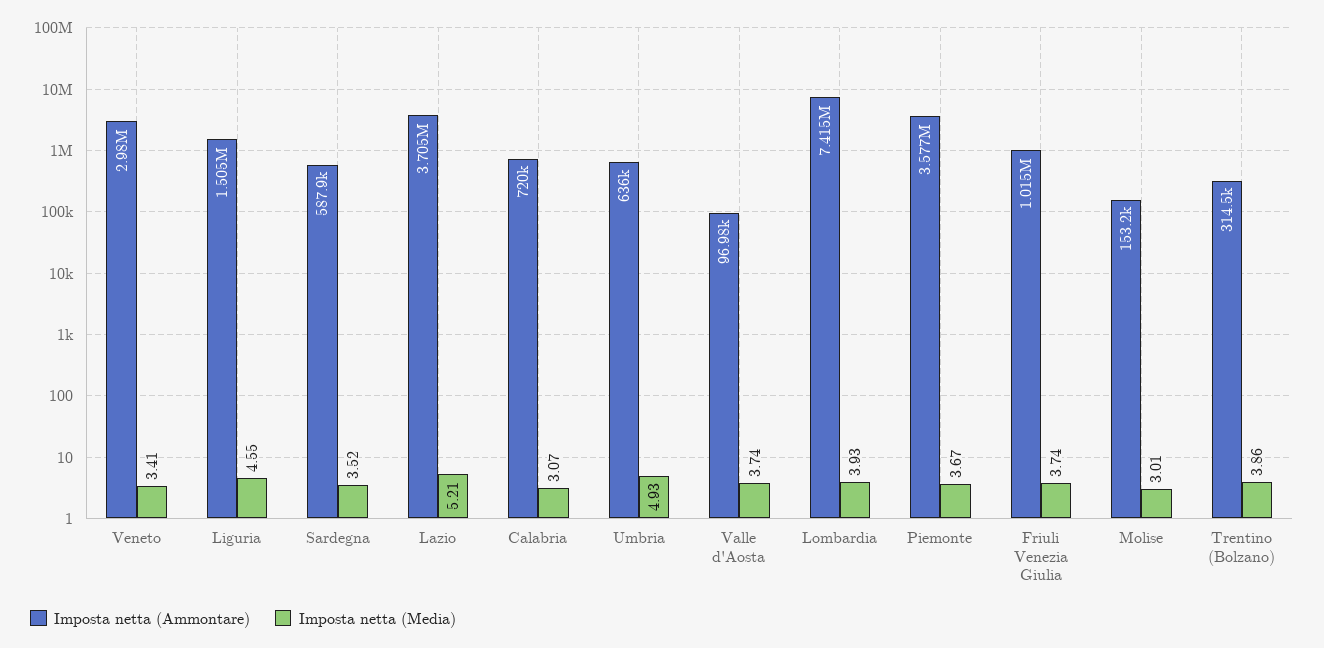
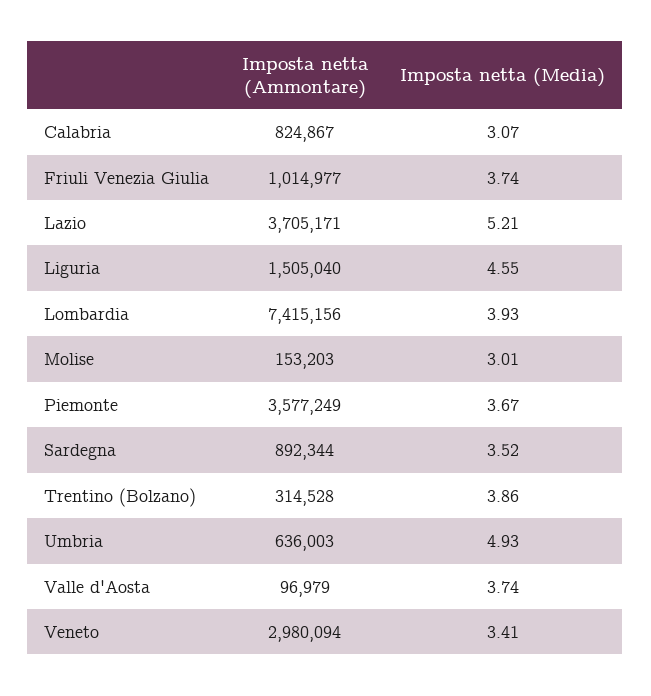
  {
    "Imposta netta (Ammontare)": {
      "Veneto": 2980094,
      "Liguria": 1505040,
-     "Sardegna": 587900,
+     "Sardegna": 892344,
      "Lazio": 3705171,
-     "Calabria": 720000,
+     "Calabria": 824867,
      "Umbria": 636003,
      "Valle d'Aosta": 96979,
      "Lombardia": 7415156,
      "Piemonte": 3577249,
      "Friuli Venezia Giulia": 1014977,
      "Molise": 153203,
      "Trentino (Bolzano)": 314528
    },
    "Imposta netta (Media)": {
      "Veneto": 3.41,
      "Liguria": 4.55,
      "Sardegna": 3.52,
      "Lazio": 5.21,
      "Calabria": 3.07,
      "Umbria": 4.93,
      "Valle d'Aosta": 3.74,
      "Lombardia": 3.93,
      "Piemonte": 3.67,
      "Friuli Venezia Giulia": 3.74,
      "Molise": 3.01,
      "Trentino (Bolzano)": 3.86
    }
  }

